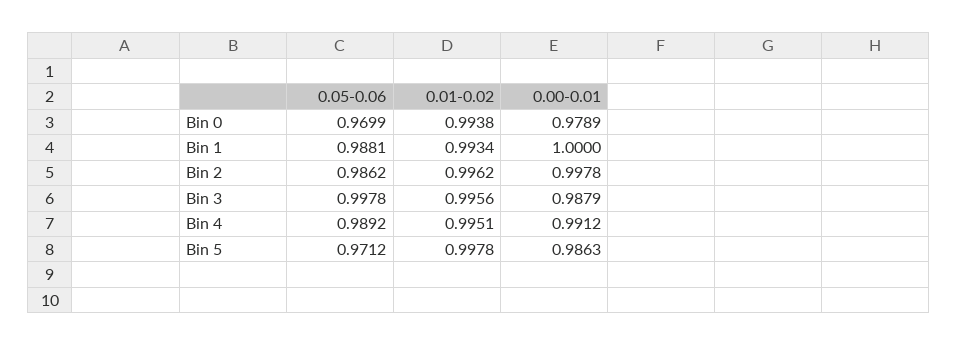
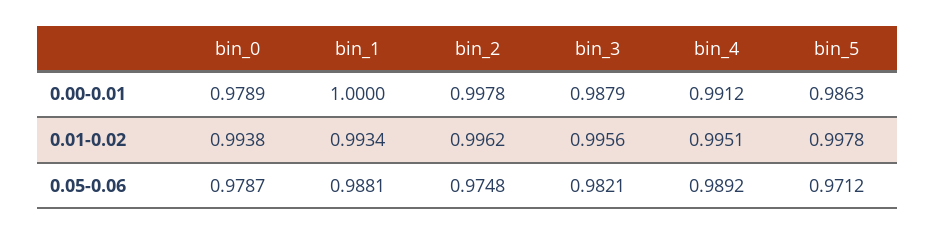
  {
    "0.05-0.06": {
-     "Bin 0": 0.9699,
+     "Bin 0": 0.9787,
      "Bin 1": 0.9881,
-     "Bin 2": 0.9862,
+     "Bin 2": 0.9748,
-     "Bin 3": 0.9978,
+     "Bin 3": 0.9821,
      "Bin 4": 0.9892,
      "Bin 5": 0.9712
    },
    "0.01-0.02": {
      "Bin 0": 0.9938,
      "Bin 1": 0.9934,
      "Bin 2": 0.9962,
      "Bin 3": 0.9956,
      "Bin 4": 0.9951,
      "Bin 5": 0.9978
    },
    "0.00-0.01": {
      "Bin 0": 0.9789,
      "Bin 1": 1,
      "Bin 2": 0.9978,
      "Bin 3": 0.9879,
      "Bin 4": 0.9912,
      "Bin 5": 0.9863
    }
  }

